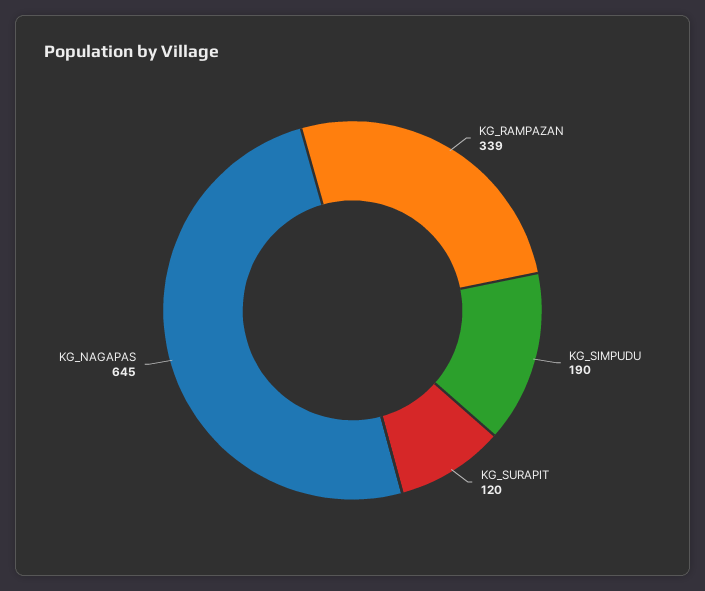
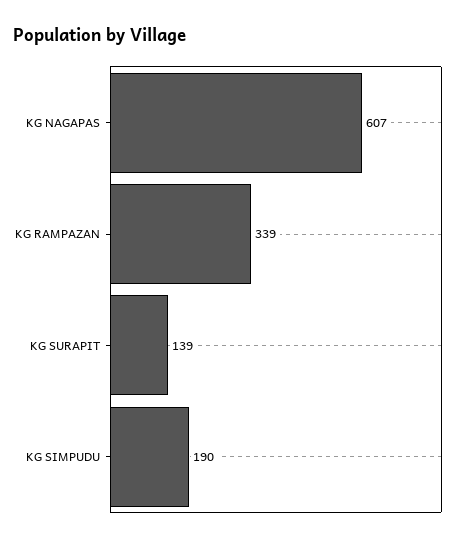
  {
    "KG_RAMPAZAN": 339,
    "KG_SIMPUDU": 190,
-   "KG_SURAPIT": 120,
+   "KG_SURAPIT": 139,
-   "KG_NAGAPAS": 645
+   "KG_NAGAPAS": 607
  }

